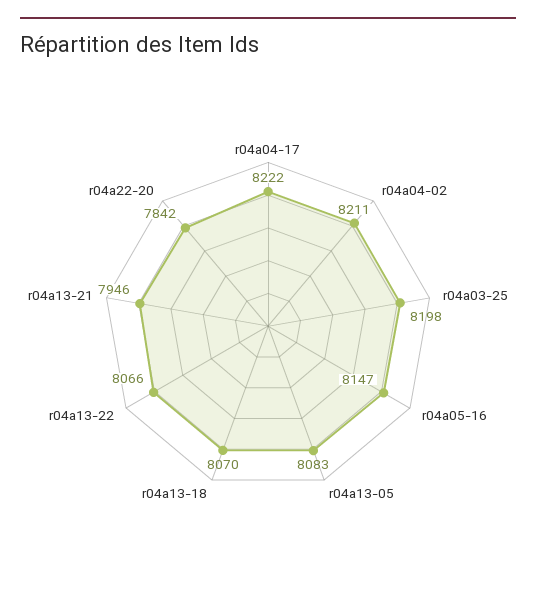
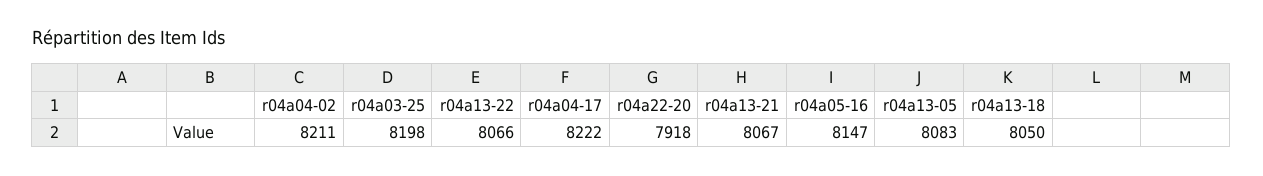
  {
    "r04a04-17": 8222,
    "r04a04-02": 8211,
    "r04a03-25": 8198,
    "r04a05-16": 8147,
    "r04a13-05": 8083,
-   "r04a13-18": 8070,
+   "r04a13-18": 8050,
    "r04a13-22": 8066,
-   "r04a13-21": 7946,
+   "r04a13-21": 8067,
-   "r04a22-20": 7842
+   "r04a22-20": 7918
  }

